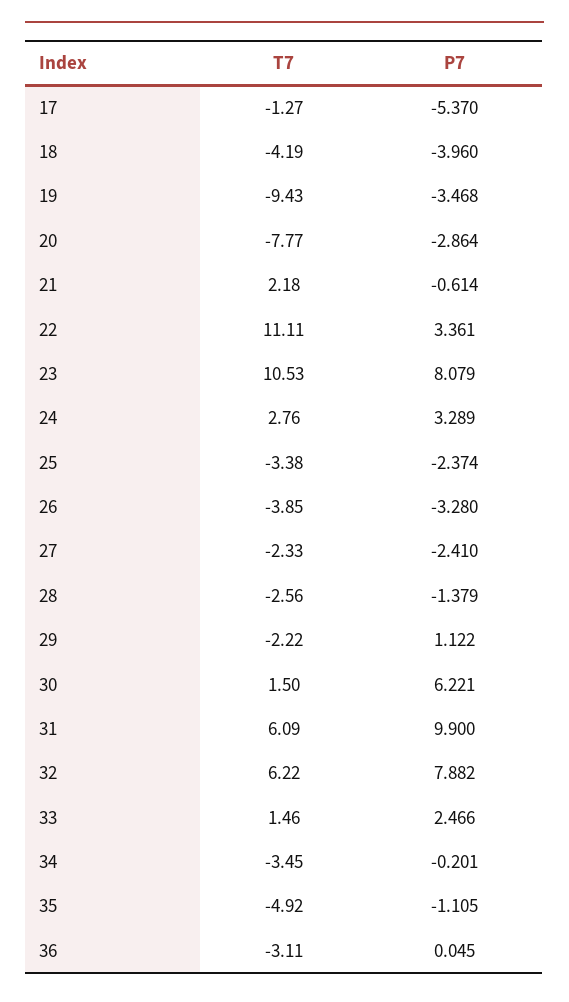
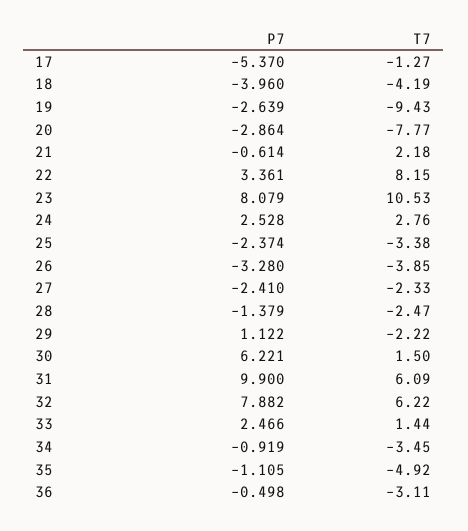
  {
    "T7": {
      "17": -1.27,
      "18": -4.19,
      "19": -9.43,
      "20": -7.77,
      "21": 2.18,
-     "22": 11.11,
+     "22": 8.15,
      "23": 10.53,
      "24": 2.76,
      "25": -3.38,
      "26": -3.85,
      "27": -2.33,
-     "28": -2.56,
+     "28": -2.47,
      "29": -2.22,
      "30": 1.5,
      "31": 6.09,
      "32": 6.22,
-     "33": 1.46,
+     "33": 1.44,
      "34": -3.45,
      "35": -4.92,
      "36": -3.11
    },
    "P7": {
      "17": -5.37,
      "18": -3.96,
-     "19": -3.468,
+     "19": -2.639,
      "20": -2.864,
      "21": -0.614,
      "22": 3.361,
      "23": 8.079,
-     "24": 3.289,
+     "24": 2.528,
      "25": -2.374,
      "26": -3.28,
      "27": -2.41,
      "28": -1.379,
      "29": 1.122,
      "30": 6.221,
      "31": 9.9,
      "32": 7.882,
      "33": 2.466,
-     "34": -0.201,
+     "34": -0.919,
      "35": -1.105,
-     "36": 0.045
+     "36": -0.498
    }
  }

